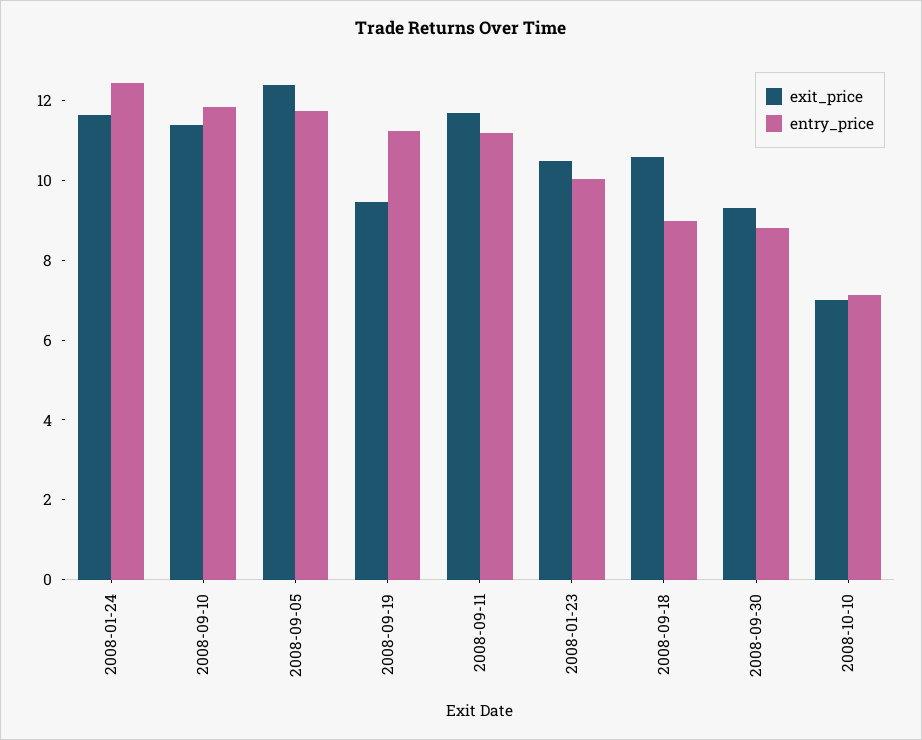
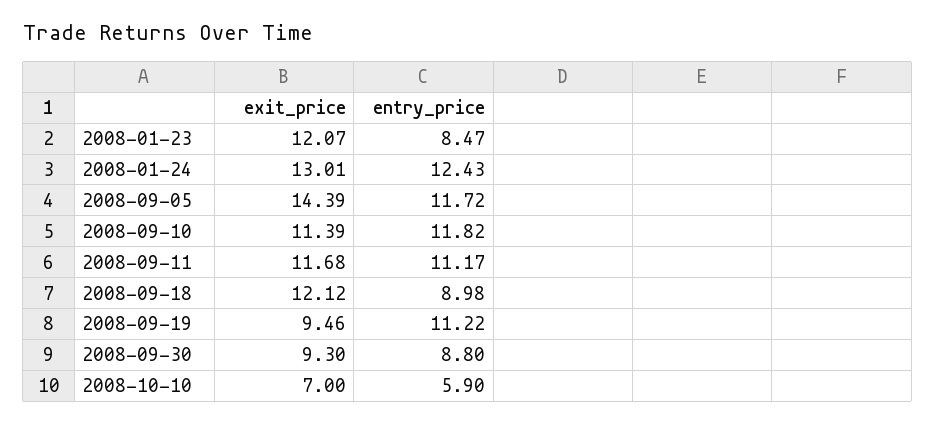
  {
    "exit_price": {
-     "2008-01-24": 11.5,
+     "2008-01-24": 13.01,
      "2008-09-10": 11.39,
-     "2008-09-05": 12.5,
+     "2008-09-05": 14.39,
      "2008-09-19": 9.46,
      "2008-09-11": 11.68,
-     "2008-01-23": 10.5,
+     "2008-01-23": 12.07,
-     "2008-09-18": 10.5,
+     "2008-09-18": 12.12,
      "2008-09-30": 9.3,
      "2008-10-10": 7
    },
    "entry_price": {
      "2008-01-24": 12.43,
      "2008-09-10": 11.82,
      "2008-09-05": 11.72,
      "2008-09-19": 11.22,
      "2008-09-11": 11.17,
-     "2008-01-23": 10,
+     "2008-01-23": 8.47,
      "2008-09-18": 8.98,
      "2008-09-30": 8.8,
-     "2008-10-10": 7
+     "2008-10-10": 5.9
    }
  }

